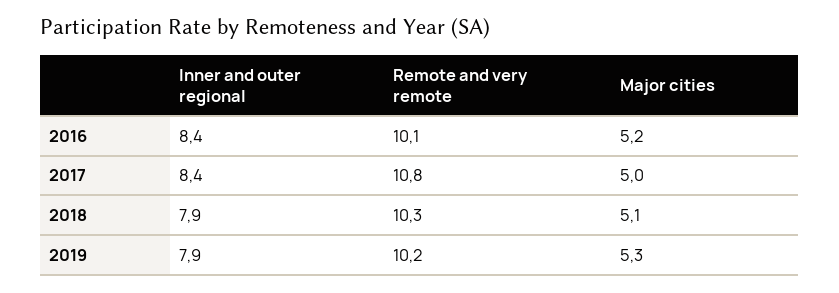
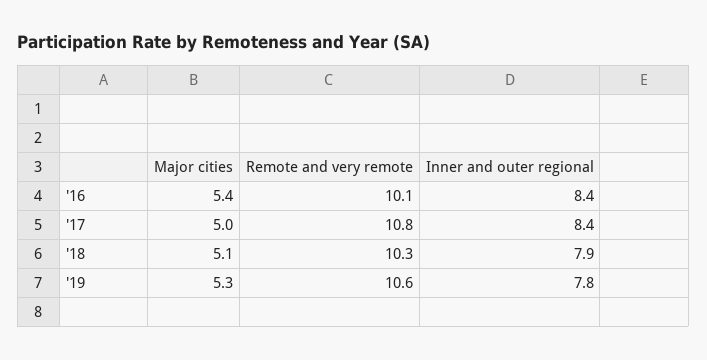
  {
    "Inner and outer regional": {
      "2016": 8.4,
      "2017": 8.4,
      "2018": 7.9,
-     "2019": 7.9
+     "2019": 7.8
    },
    "Remote and very remote": {
      "2016": 10.1,
      "2017": 10.8,
      "2018": 10.3,
-     "2019": 10.2
+     "2019": 10.6
    },
    "Major cities": {
-     "2016": 5.2,
+     "2016": 5.4,
      "2017": 5,
      "2018": 5.1,
      "2019": 5.3
    }
  }

